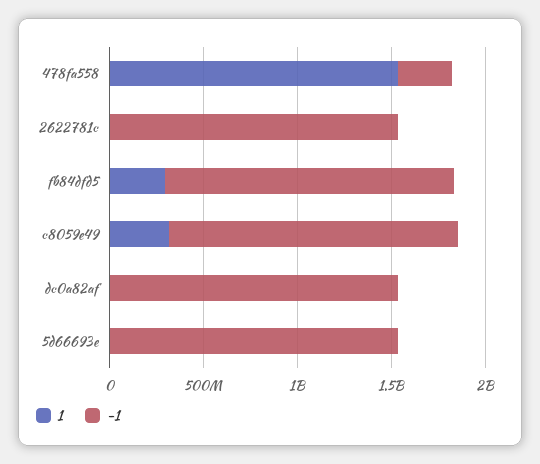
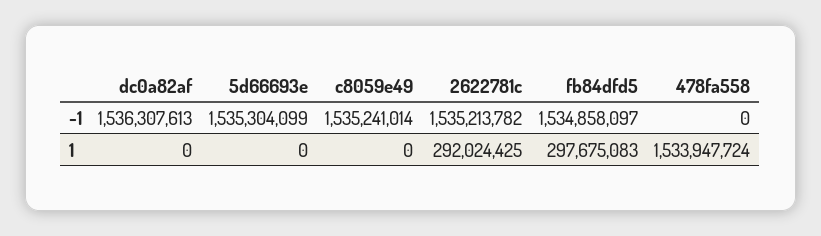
  {
    "1": {
      "478fa558": 1533947724,
-     "2622781c": 0,
+     "2622781c": 292024425,
      "fb84dfd5": 297675083,
-     "c8059e49": 300000000,
+     "c8059e49": 0,
      "dc0a82af": 0,
      "5d66693e": 0
    },
    "-1": {
-     "478fa558": 300000000,
+     "478fa558": 0,
      "2622781c": 1535213782,
      "fb84dfd5": 1534858097,
      "c8059e49": 1535241014,
      "dc0a82af": 1536307613,
      "5d66693e": 1535304099
    }
  }

